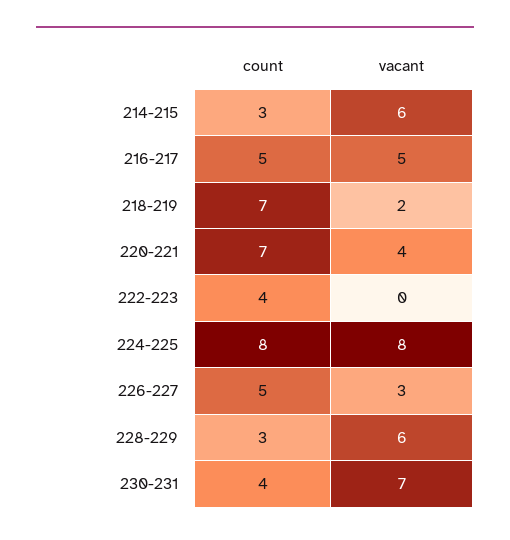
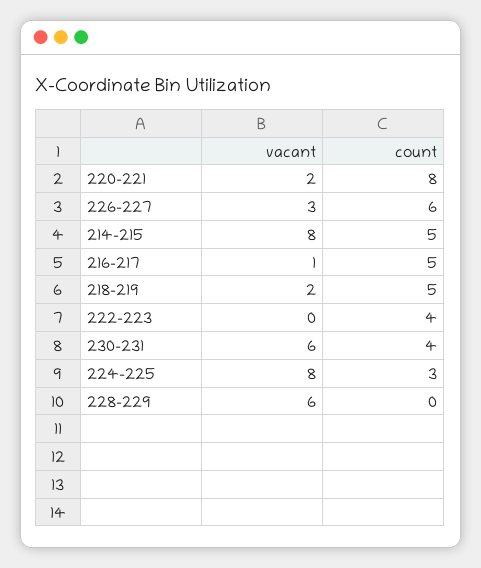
  {
    "count": {
-     "214-215": 3,
+     "214-215": 5,
      "216-217": 5,
-     "218-219": 7,
+     "218-219": 5,
-     "220-221": 7,
+     "220-221": 8,
      "222-223": 4,
-     "224-225": 8,
+     "224-225": 3,
-     "226-227": 5,
+     "226-227": 6,
-     "228-229": 3,
+     "228-229": 0,
      "230-231": 4
    },
    "vacant": {
-     "214-215": 6,
+     "214-215": 8,
-     "216-217": 5,
+     "216-217": 1,
      "218-219": 2,
-     "220-221": 4,
+     "220-221": 2,
      "222-223": 0,
      "224-225": 8,
      "226-227": 3,
      "228-229": 6,
-     "230-231": 7
+     "230-231": 6
    }
  }

